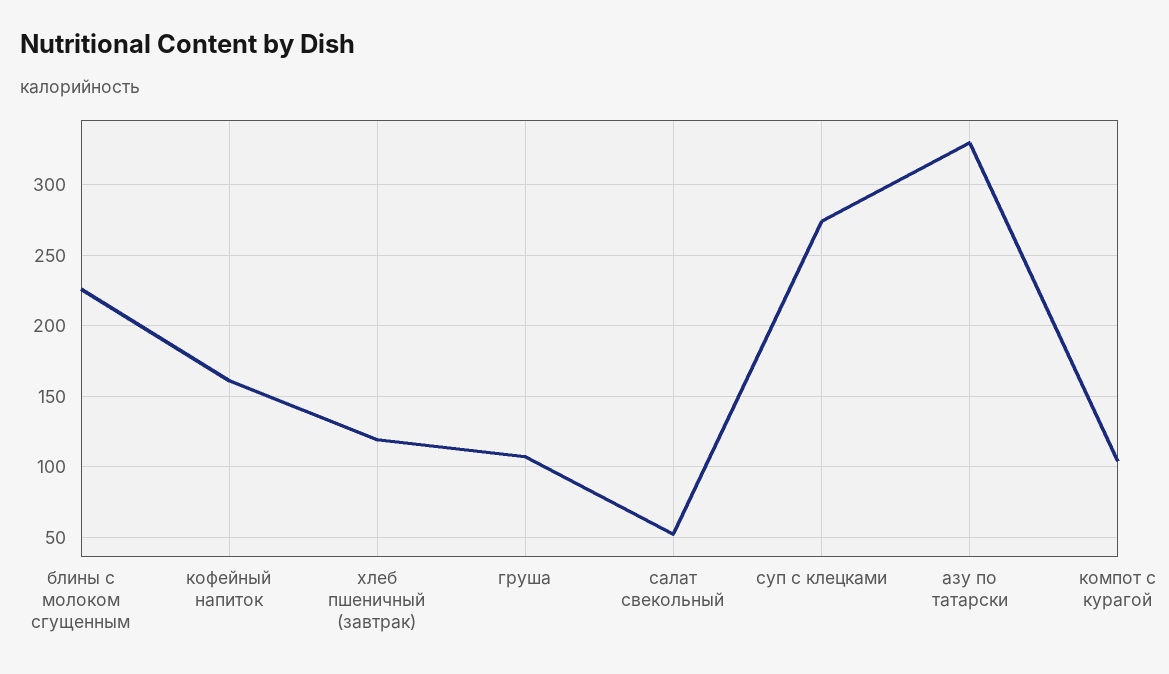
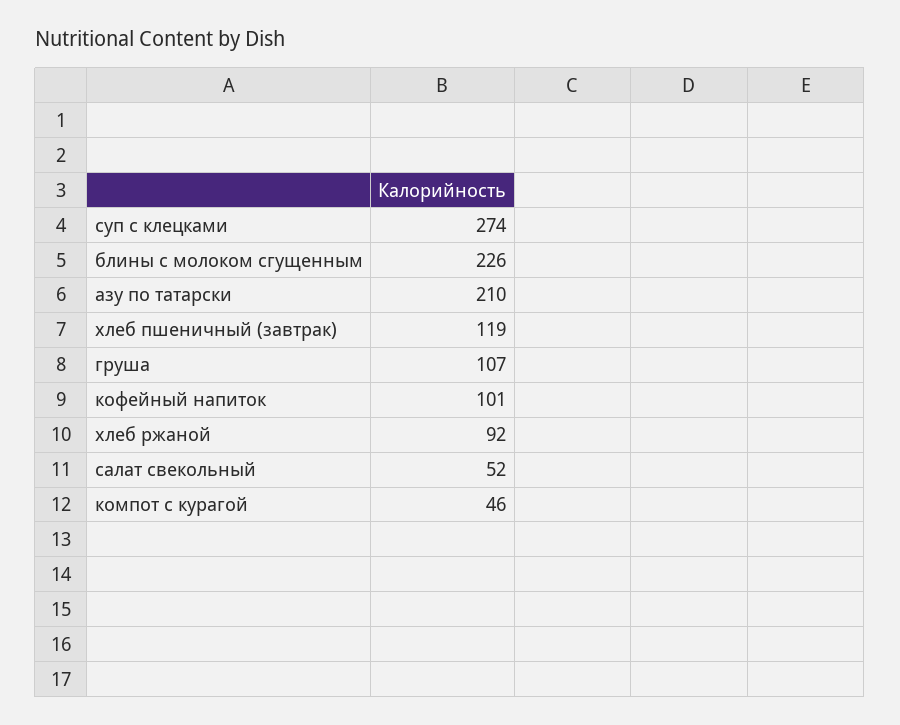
  {
    "блины с молоком сгущенным": 226,
-   "кофейный напиток": 160,
+   "кофейный напиток": 101,
    "хлеб пшеничный (завтрак)": 119,
    "груша": 107,
    "салат свекольный": 52,
    "суп с клецками": 274,
-   "азу по татарски": 330,
+   "азу по татарски": 210,
-   "компот с курагой": 105
+   "компот с курагой": 46,
+   "хлеб ржаной": 92
  }

